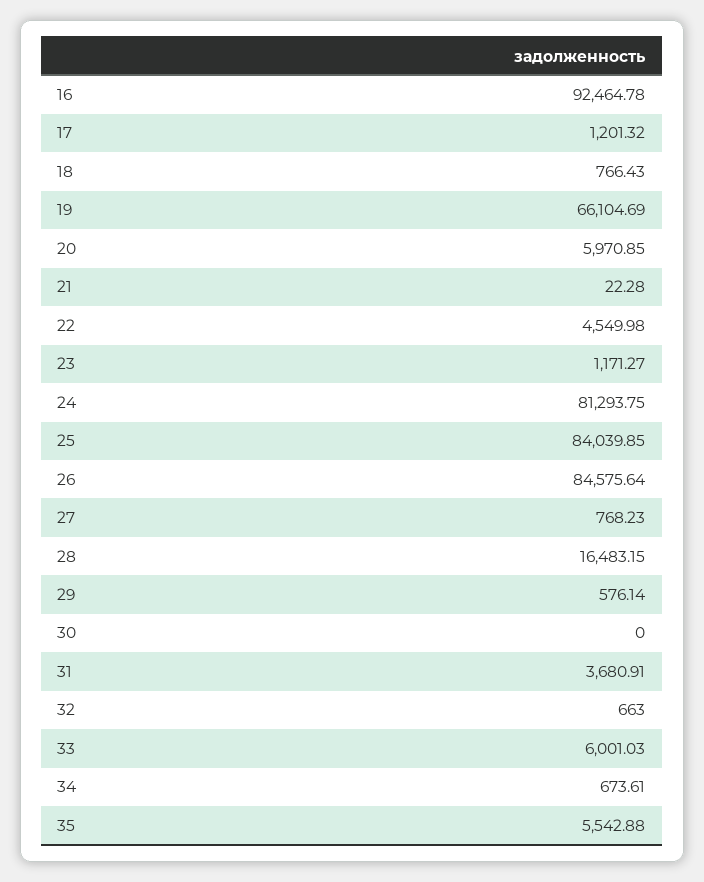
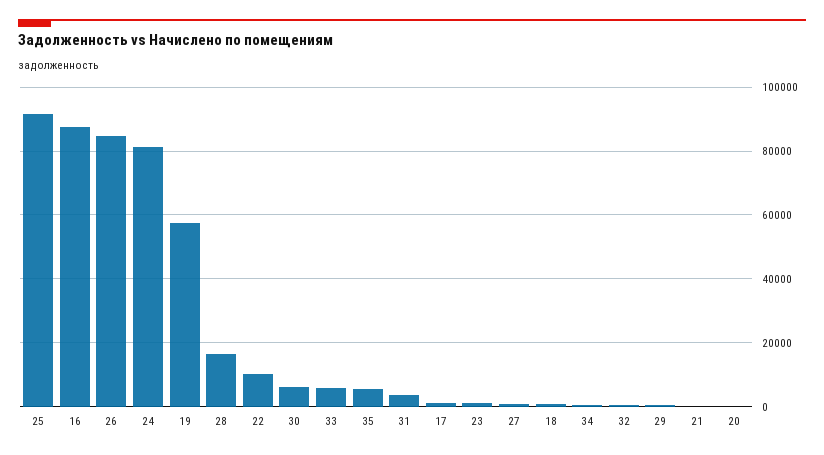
  {
-   "16": 92464.78,
+   "16": 88000,
    "17": 1201.32,
    "18": 766.43,
-   "19": 66104.69,
+   "19": 58000,
-   "20": 5970.85,
+   "20": 0,
    "21": 22.28,
-   "22": 4549.98,
+   "22": 10000,
    "23": 1171.27,
    "24": 81293.75,
-   "25": 84039.85,
+   "25": 92000,
    "26": 84575.64,
    "27": 768.23,
    "28": 16483.15,
    "29": 576.14,
-   "30": 0,
+   "30": 6000,
    "31": 3680.91,
    "32": 663,
    "33": 6001.03,
    "34": 673.61,
    "35": 5542.88
  }

